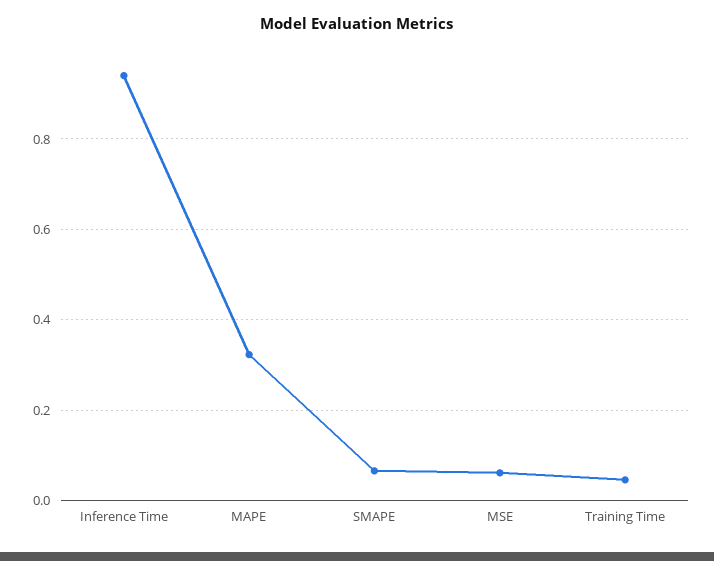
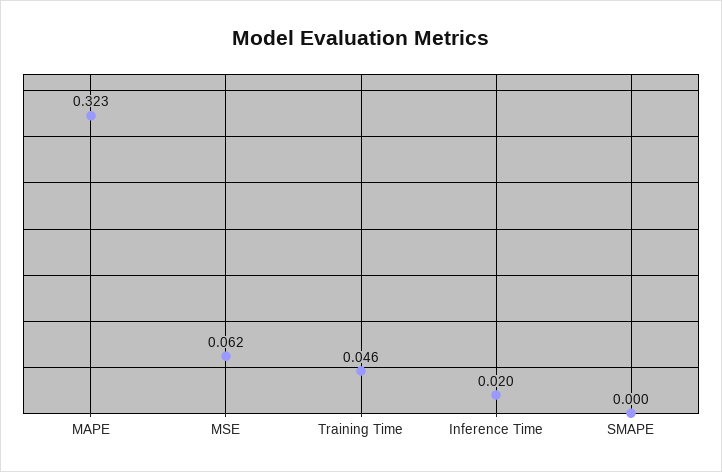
  {
-   "Inference Time": 0.94,
+   "Inference Time": 0.02,
    "MAPE": 0.323,
-   "SMAPE": 0.06,
+   "SMAPE": 0,
    "MSE": 0.062,
    "Training Time": 0.046
  }

